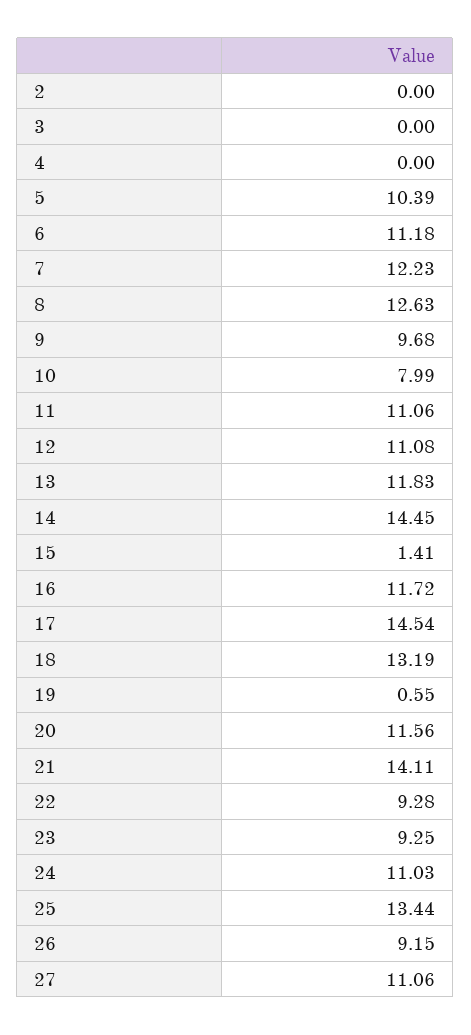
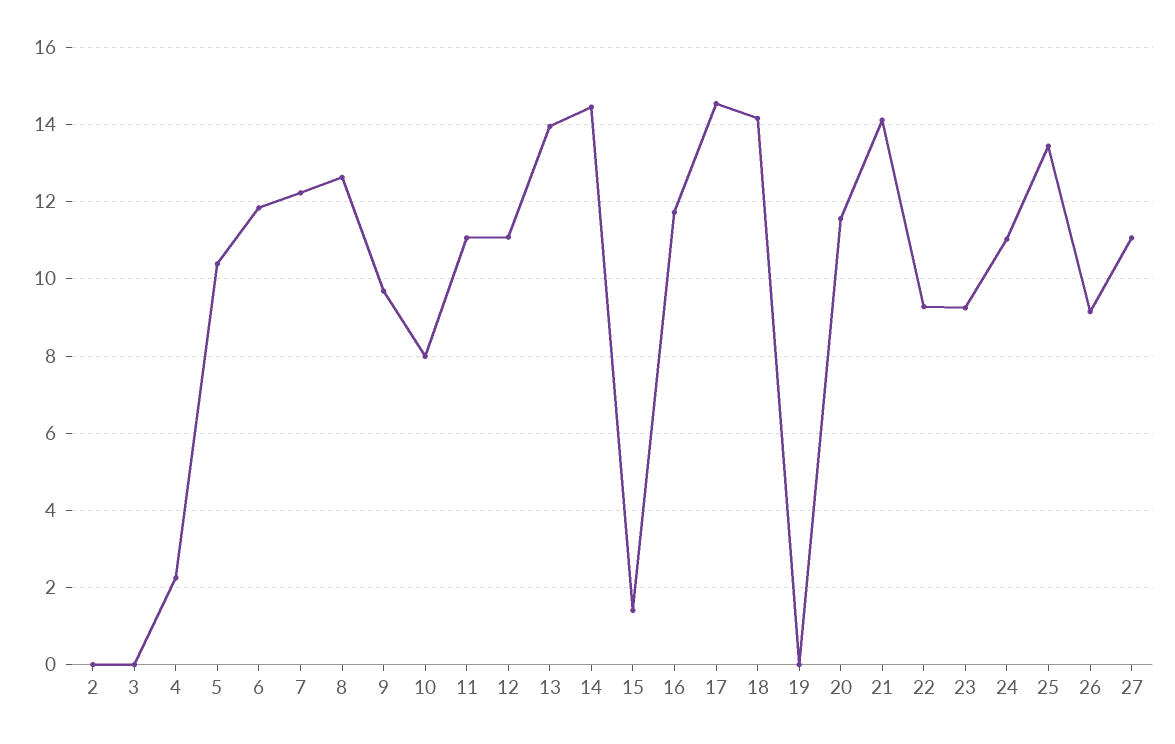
  {
    "2": 0,
    "3": 0,
-   "4": 0,
+   "4": 2.2,
    "5": 10.39,
-   "6": 11.18,
+   "6": 11.8,
    "7": 12.23,
    "8": 12.63,
    "9": 9.68,
    "10": 7.99,
    "11": 11.06,
    "12": 11.08,
-   "13": 11.83,
+   "13": 14,
    "14": 14.45,
    "15": 1.41,
    "16": 11.72,
    "17": 14.54,
-   "18": 13.19,
+   "18": 14.2,
-   "19": 0.55,
+   "19": 0,
    "20": 11.56,
    "21": 14.11,
    "22": 9.28,
    "23": 9.25,
    "24": 11.03,
    "25": 13.44,
    "26": 9.15,
    "27": 11.06
  }

